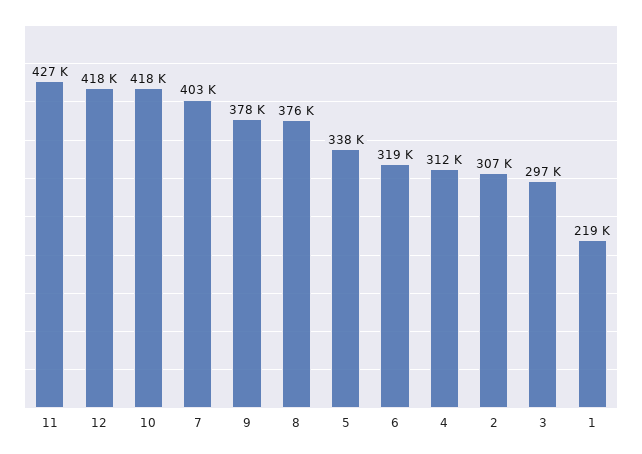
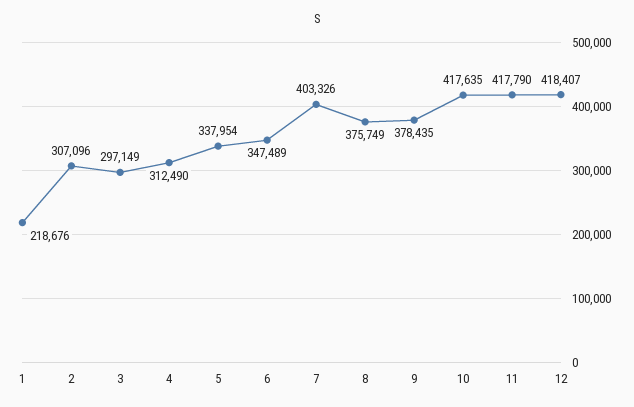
  {
-   "11": 427000,
+   "11": 417790,
    "12": 418407,
    "10": 417635,
    "7": 403326,
    "9": 378435,
    "8": 375749,
    "5": 337954,
-   "6": 319000,
+   "6": 347489,
    "4": 312490,
    "2": 307096,
    "3": 297149,
    "1": 218676
  }

